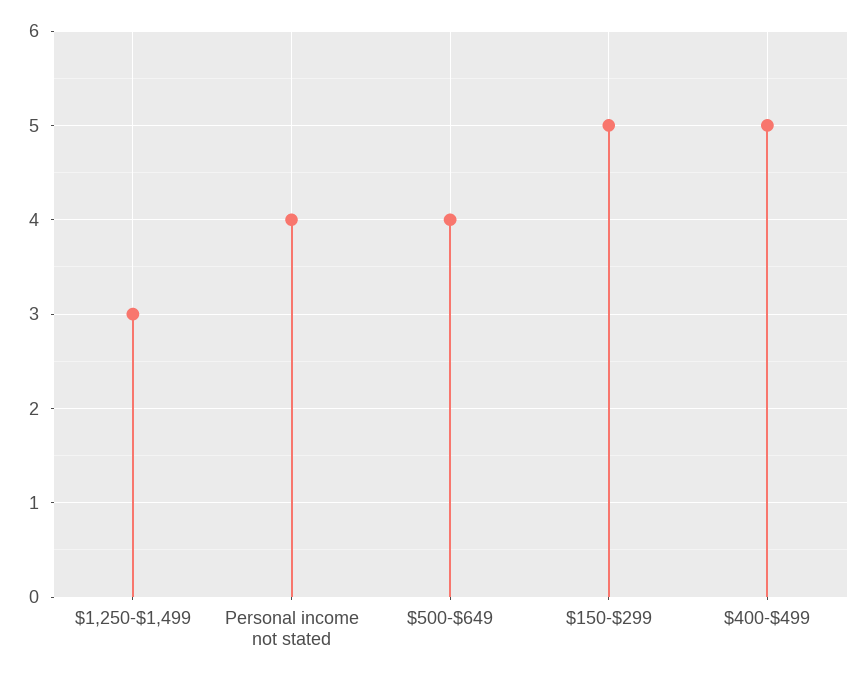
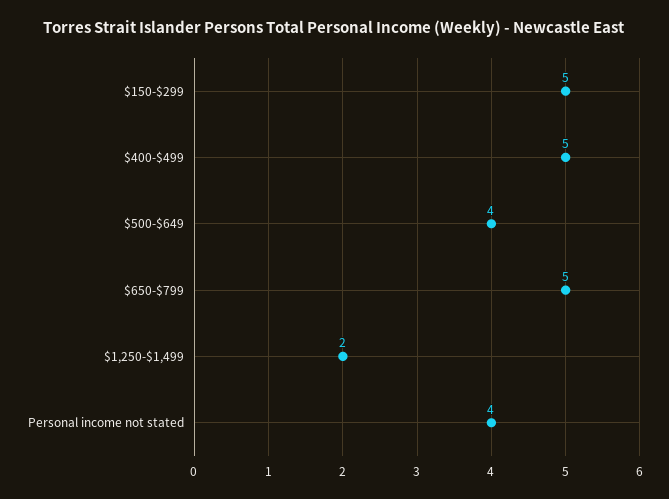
  {
-   "$1,250-$1,499": 3,
+   "$1,250-$1,499": 2,
    "Personal income not stated": 4,
    "$500-$649": 4,
    "$150-$299": 5,
-   "$400-$499": 5
+   "$400-$499": 5,
+   "$650-$799": 5
  }

